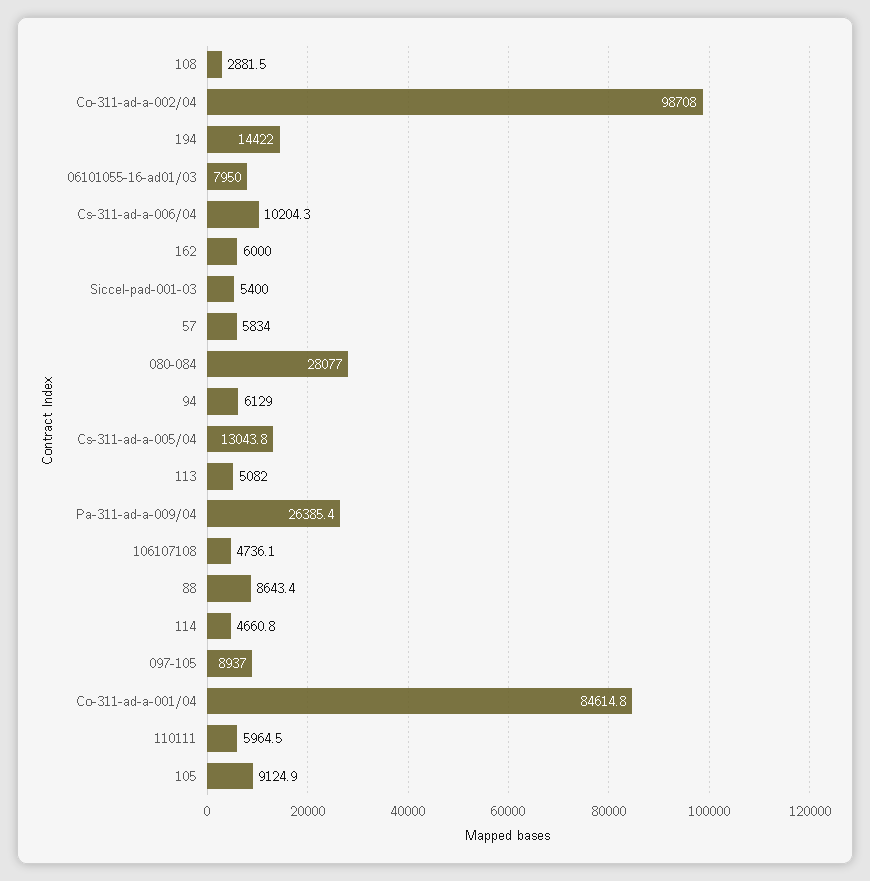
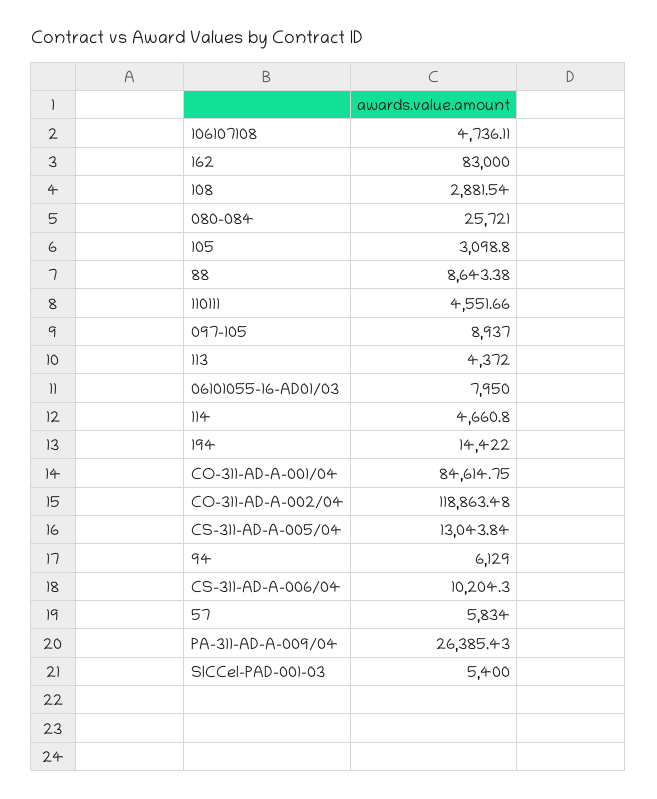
  {
    "108": 2881.54,
-   "Co-311-ad-a-002/04": 98708,
+   "Co-311-ad-a-002/04": 118863.48,
    "194": 14422,
    "06101055-16-ad01/03": 7950,
    "Cs-311-ad-a-006/04": 10204.3,
-   "162": 6000,
+   "162": 83000,
    "Siccel-pad-001-03": 5400,
    "57": 5834,
-   "080-084": 28077,
+   "080-084": 25721,
    "94": 6129,
    "Cs-311-ad-a-005/04": 13043.84,
-   "113": 5082,
+   "113": 4372,
    "Pa-311-ad-a-009/04": 26385.43,
    "106107108": 4736.11,
    "88": 8643.38,
    "114": 4660.8,
    "097-105": 8937,
    "Co-311-ad-a-001/04": 84614.75,
-   "110111": 5964.5,
+   "110111": 4551.66,
-   "105": 9124.9
+   "105": 3098.8
  }

